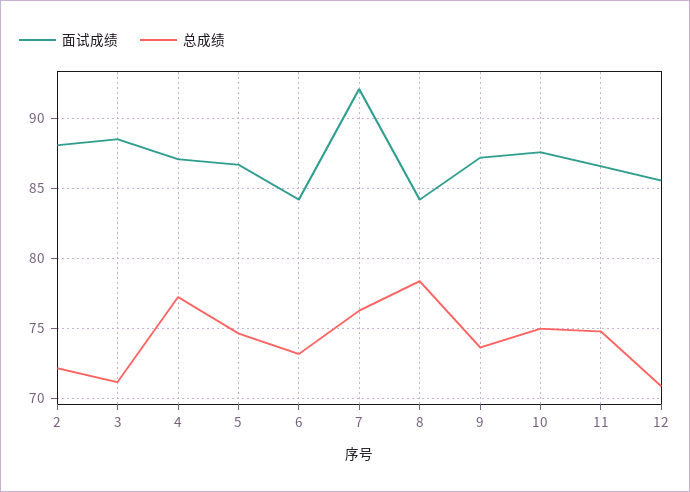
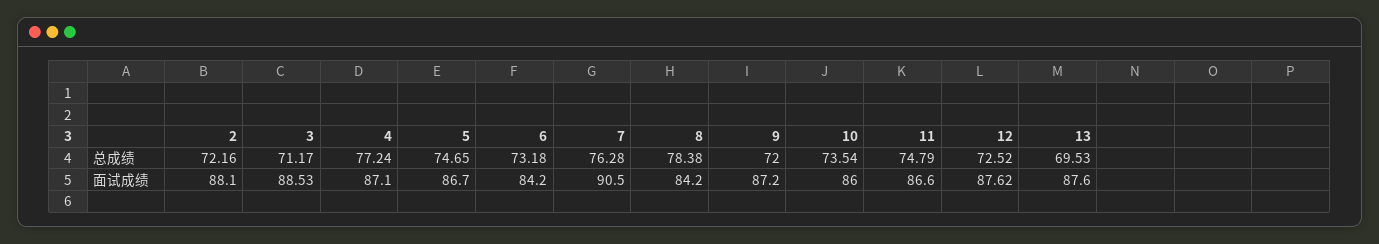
  {
    "面试成绩": {
      "2": 88.1,
      "3": 88.53,
      "4": 87.1,
      "5": 86.7,
      "6": 84.2,
-     "7": 92,
+     "7": 90.5,
      "8": 84.2,
      "9": 87.2,
-     "10": 87.5,
+     "10": 86,
      "11": 86.6,
-     "12": 85.5
+     "12": 87.62,
+     "13": 87.6
    },
    "总成绩": {
      "2": 72.16,
      "3": 71.17,
      "4": 77.24,
      "5": 74.65,
      "6": 73.18,
      "7": 76.28,
      "8": 78.38,
-     "9": 73.5,
+     "9": 72,
-     "10": 75,
+     "10": 73.54,
      "11": 74.79,
-     "12": 71
+     "12": 72.52,
+     "13": 69.53
    }
  }

